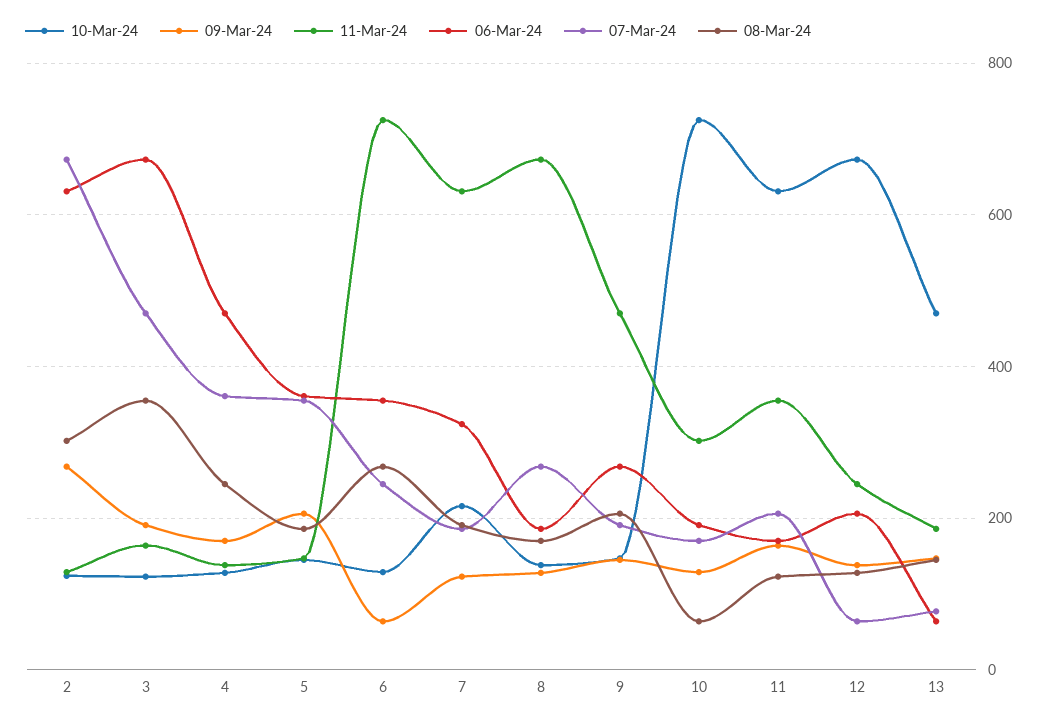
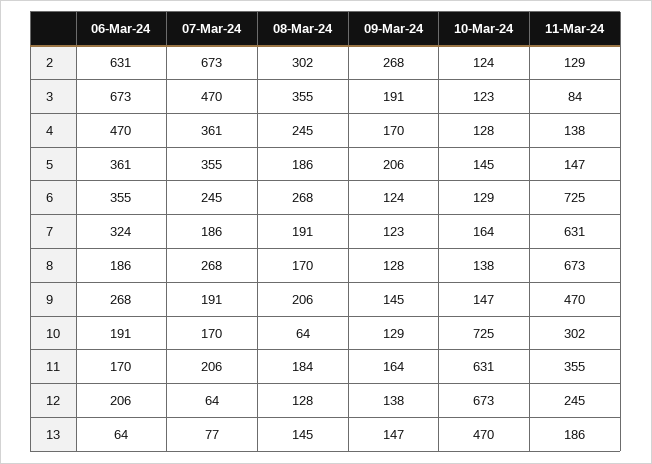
  {
    "10-Mar-24": {
      "2": 124,
      "3": 123,
      "4": 128,
      "5": 145,
      "6": 129,
-     "7": 220,
+     "7": 164,
      "8": 138,
      "9": 147,
      "10": 725,
      "11": 631,
      "12": 673,
      "13": 470
    },
    "09-Mar-24": {
      "2": 268,
      "3": 191,
      "4": 170,
      "5": 206,
-     "6": 60,
+     "6": 124,
      "7": 123,
      "8": 128,
      "9": 145,
      "10": 129,
      "11": 164,
      "12": 138,
      "13": 147
    },
    "11-Mar-24": {
      "2": 129,
-     "3": 160,
+     "3": 84,
      "4": 138,
      "5": 147,
      "6": 725,
      "7": 631,
      "8": 673,
      "9": 470,
      "10": 302,
      "11": 355,
      "12": 245,
      "13": 186
    },
    "06-Mar-24": {
      "2": 631,
      "3": 673,
      "4": 470,
      "5": 361,
      "6": 355,
      "7": 324,
      "8": 186,
      "9": 268,
      "10": 191,
      "11": 170,
      "12": 206,
      "13": 64
    },
    "07-Mar-24": {
      "2": 673,
      "3": 470,
      "4": 361,
      "5": 355,
      "6": 245,
      "7": 186,
      "8": 268,
      "9": 191,
      "10": 170,
      "11": 206,
      "12": 64,
      "13": 77
    },
    "08-Mar-24": {
      "2": 302,
      "3": 355,
      "4": 245,
      "5": 186,
      "6": 268,
      "7": 191,
      "8": 170,
      "9": 206,
      "10": 64,
-     "11": 120,
+     "11": 184,
      "12": 128,
      "13": 145
    }
  }

